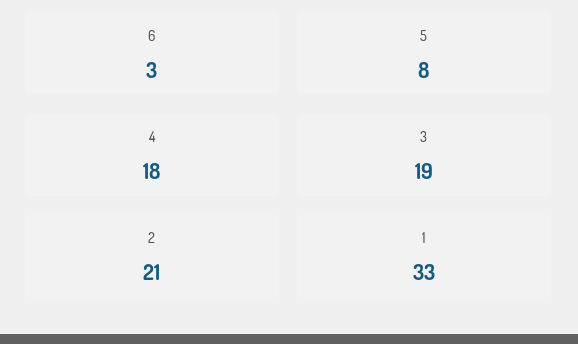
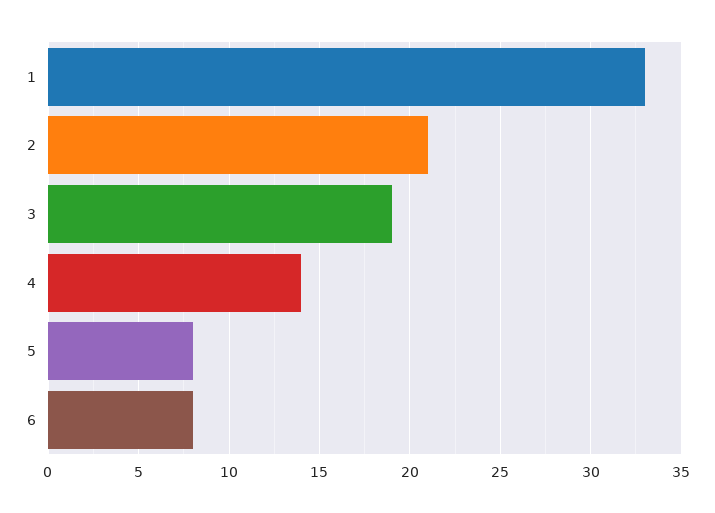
  {
-   "6": 3,
+   "6": 8,
    "5": 8,
-   "4": 18,
+   "4": 14,
    "3": 19,
    "2": 21,
    "1": 33
  }

